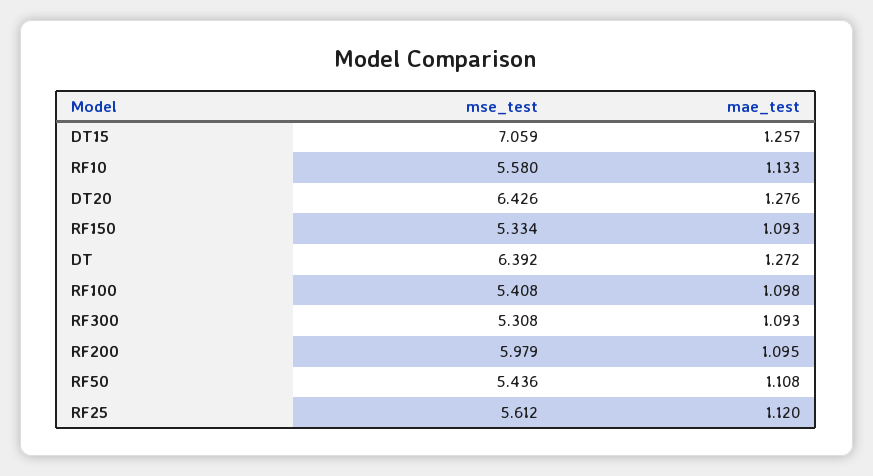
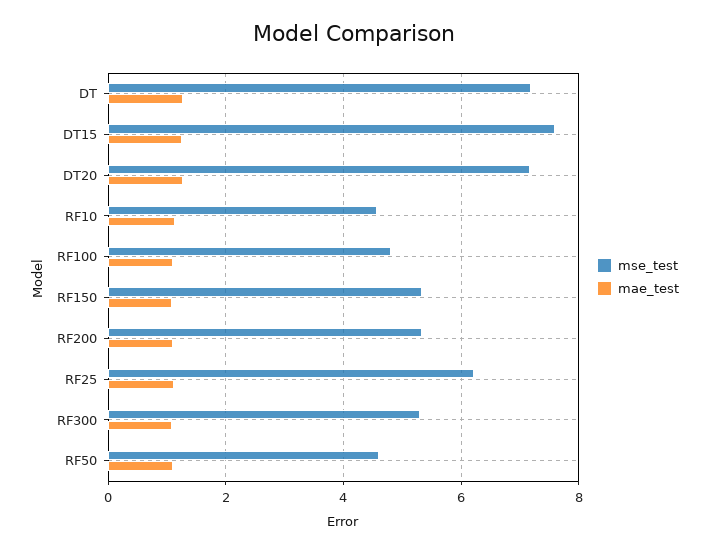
  {
    "mse_test": {
-     "DT15": 7.059,
+     "DT15": 7.6,
-     "RF10": 5.58,
+     "RF10": 4.6,
-     "DT20": 6.426,
+     "DT20": 7.2,
      "RF150": 5.334,
-     "DT": 6.392,
+     "DT": 7.2,
-     "RF100": 5.408,
+     "RF100": 4.8,
      "RF300": 5.308,
-     "RF200": 5.979,
+     "RF200": 5.4,
-     "RF50": 5.436,
+     "RF50": 4.6,
-     "RF25": 5.612
+     "RF25": 6.2
    },
    "mae_test": {
      "DT15": 1.257,
      "RF10": 1.133,
      "DT20": 1.276,
      "RF150": 1.093,
      "DT": 1.272,
      "RF100": 1.098,
      "RF300": 1.093,
      "RF200": 1.095,
      "RF50": 1.108,
      "RF25": 1.12
    }
  }

